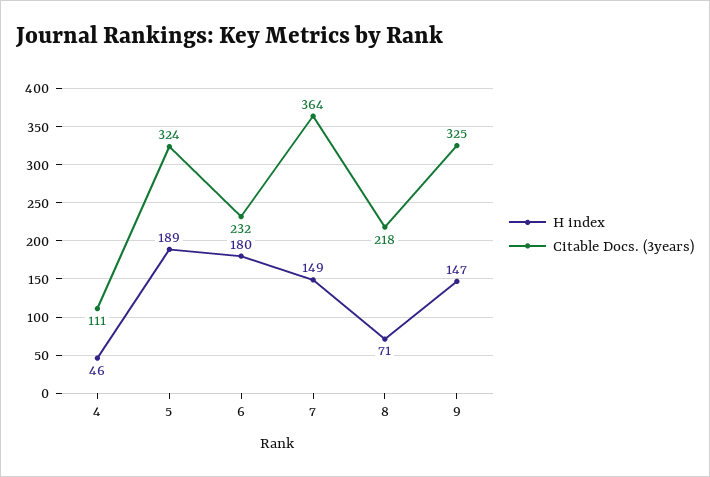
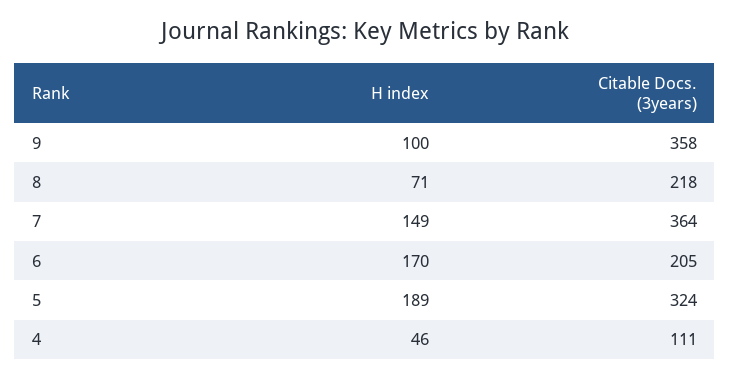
  {
    "H index": {
      "4": 46,
      "5": 189,
-     "6": 180,
+     "6": 170,
      "7": 149,
      "8": 71,
-     "9": 147
+     "9": 100
    },
    "Citable Docs. (3years)": {
      "4": 111,
      "5": 324,
-     "6": 232,
+     "6": 205,
      "7": 364,
      "8": 218,
-     "9": 325
+     "9": 358
    }
  }

